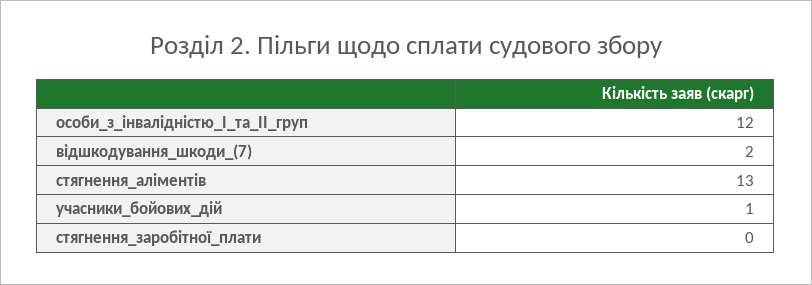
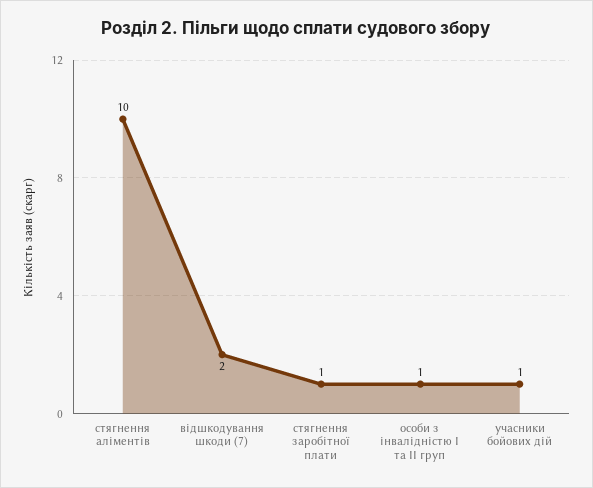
  {
-   "особи_з_інвалідністю_I_та_II_груп": 12,
+   "особи_з_інвалідністю_I_та_II_груп": 1,
    "відшкодування_шкоди_(7)": 2,
-   "стягнення_аліментів": 13,
+   "стягнення_аліментів": 10,
    "учасники_бойових_дій": 1,
-   "стягнення_заробітної_плати": 0
+   "стягнення_заробітної_плати": 1
  }

